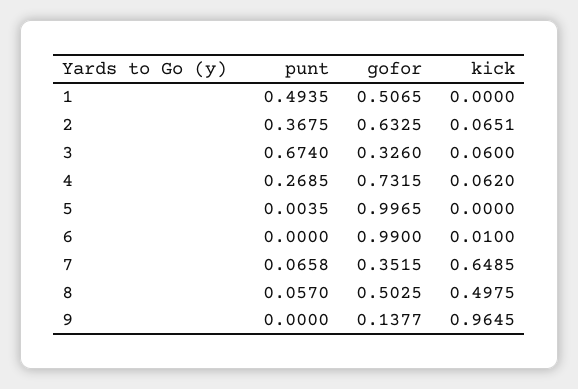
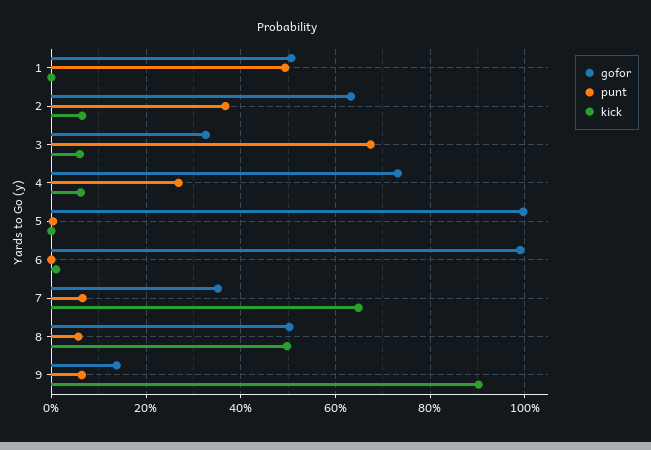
  {
    "punt": {
      "1": 0.4935,
      "2": 0.3675,
      "3": 0.674,
      "4": 0.2685,
      "5": 0.0035,
      "6": 0,
      "7": 0.0658,
      "8": 0.057,
-     "9": 0
+     "9": 0.06
    },
    "gofor": {
      "1": 0.5065,
      "2": 0.6325,
      "3": 0.326,
      "4": 0.7315,
      "5": 0.9965,
      "6": 0.99,
      "7": 0.3515,
      "8": 0.5025,
      "9": 0.1377
    },
    "kick": {
      "1": 0,
      "2": 0.0651,
      "3": 0.06,
      "4": 0.062,
      "5": 0,
      "6": 0.01,
      "7": 0.6485,
      "8": 0.4975,
-     "9": 0.9645
+     "9": 0.9
    }
  }

